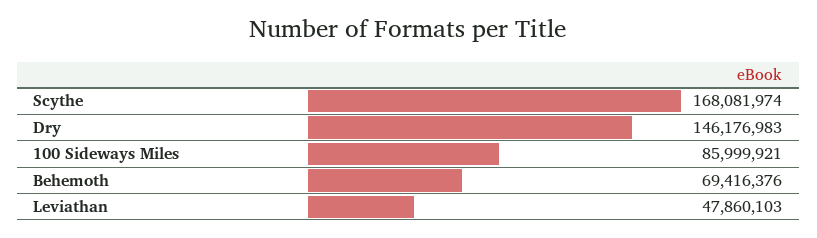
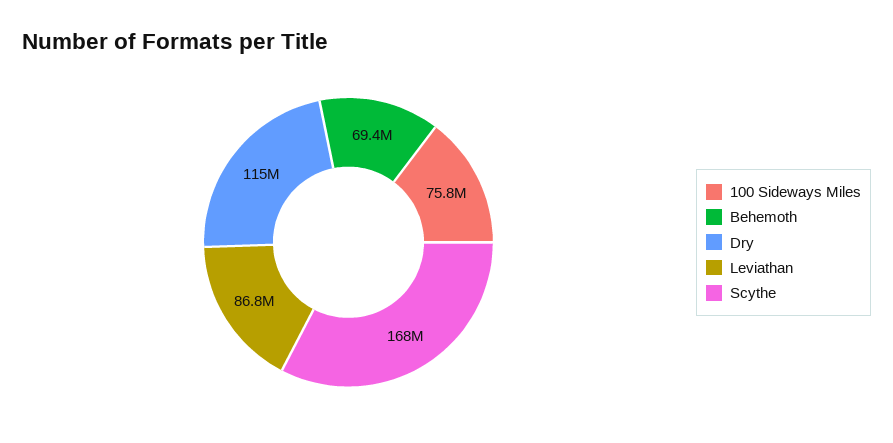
  {
    "Scythe": 168081974,
-   "Dry": 146176983,
+   "Dry": 115000000,
-   "100 Sideways Miles": 85999921,
+   "100 Sideways Miles": 75800000,
    "Behemoth": 69416376,
-   "Leviathan": 47860103
+   "Leviathan": 86800000
  }

